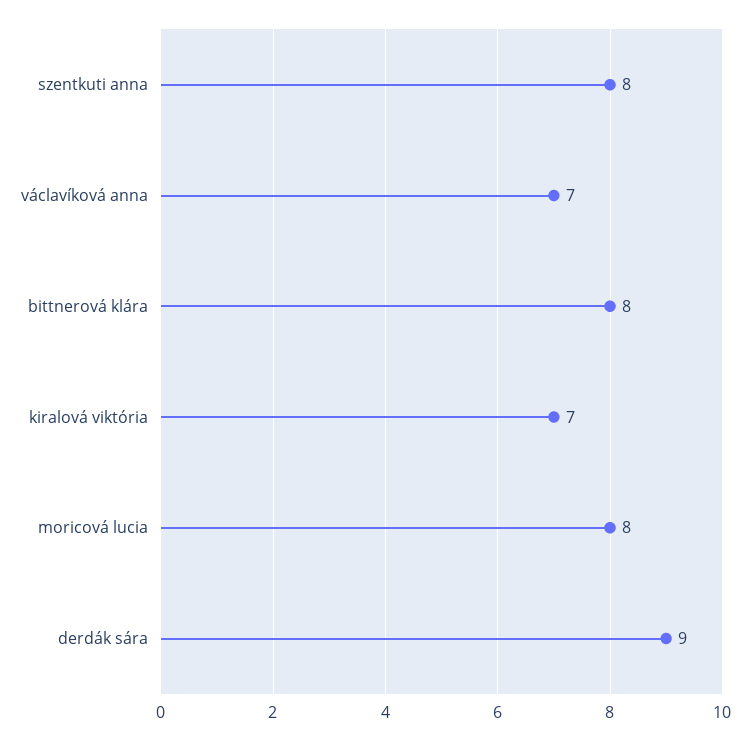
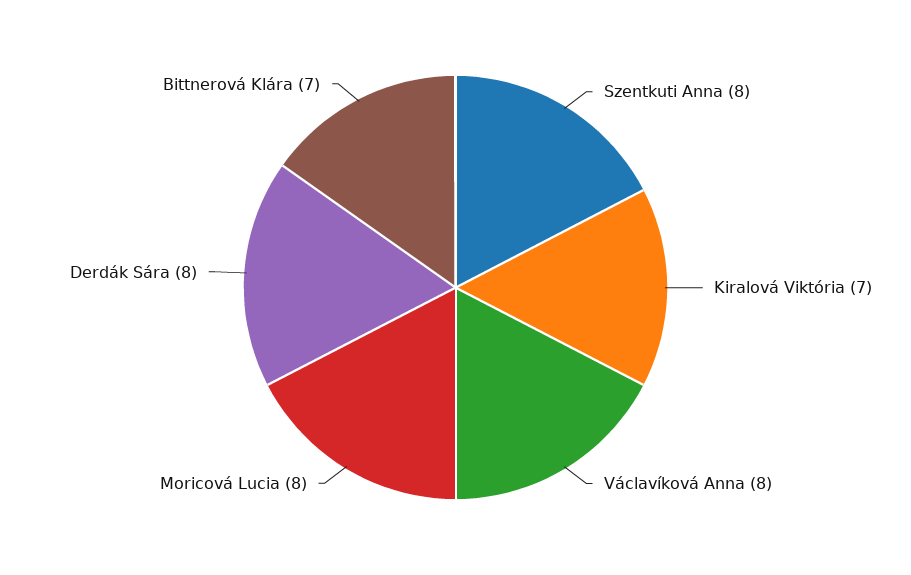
  {
    "szentkuti anna": 8,
-   "václavíková anna": 7,
+   "václavíková anna": 8,
-   "bittnerová klára": 8,
+   "bittnerová klára": 7,
    "kiralová viktória": 7,
    "moricová lucia": 8,
-   "derdák sára": 9
+   "derdák sára": 8
  }

